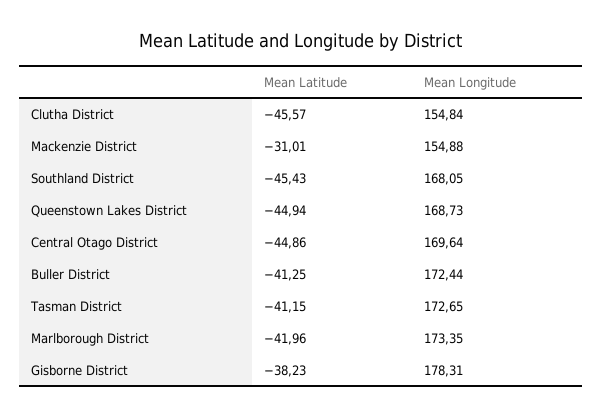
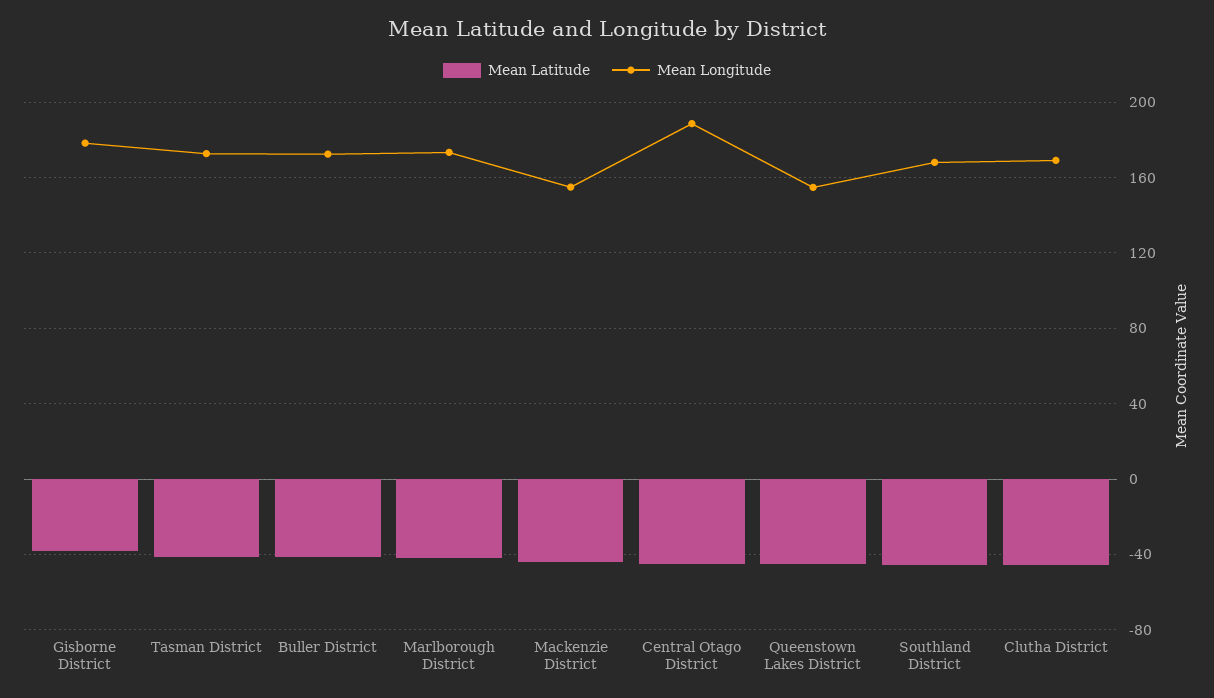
  {
    "Mean Latitude": {
      "Clutha District": -45.57,
-     "Mackenzie District": -31.01,
+     "Mackenzie District": -45,
      "Southland District": -45.43,
      "Queenstown Lakes District": -44.94,
      "Central Otago District": -44.86,
      "Buller District": -41.25,
      "Tasman District": -41.15,
      "Marlborough District": -41.96,
      "Gisborne District": -38.23
    },
    "Mean Longitude": {
-     "Clutha District": 154.84,
+     "Clutha District": 170,
      "Mackenzie District": 154.88,
      "Southland District": 168.05,
-     "Queenstown Lakes District": 168.73,
+     "Queenstown Lakes District": 155,
-     "Central Otago District": 169.64,
+     "Central Otago District": 190,
      "Buller District": 172.44,
      "Tasman District": 172.65,
      "Marlborough District": 173.35,
      "Gisborne District": 178.31
    }
  }

